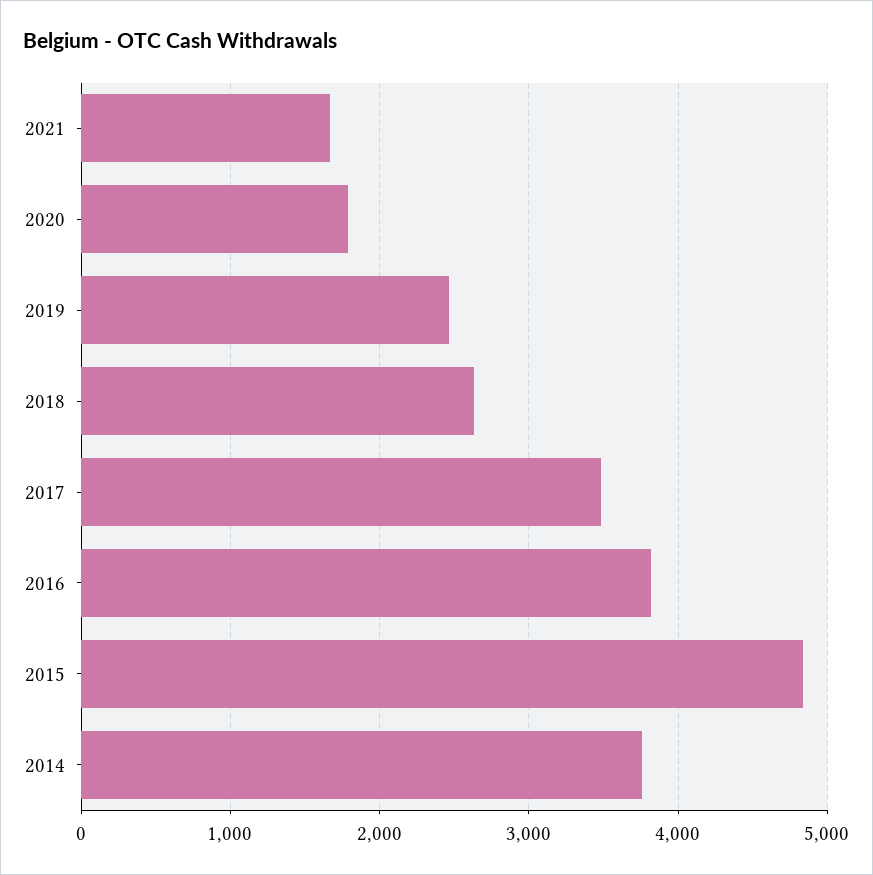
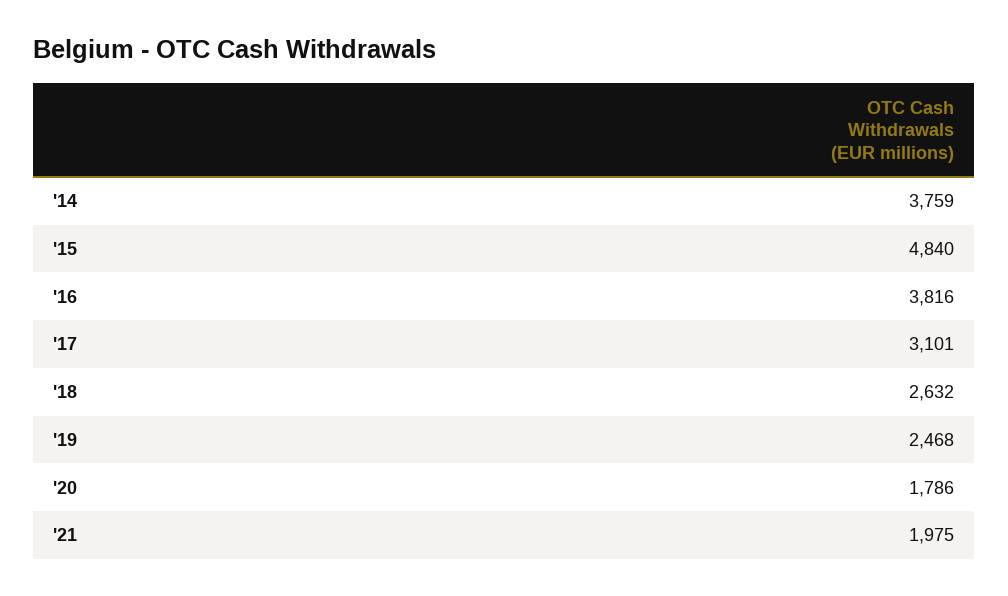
  {
-   "2021": 1700,
+   "2021": 1975,
    "2020": 1786,
    "2019": 2468,
    "2018": 2632,
-   "2017": 3500,
+   "2017": 3101,
    "2016": 3816,
    "2015": 4840,
    "2014": 3759
  }

